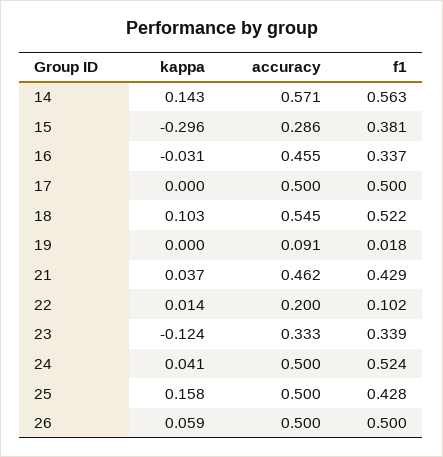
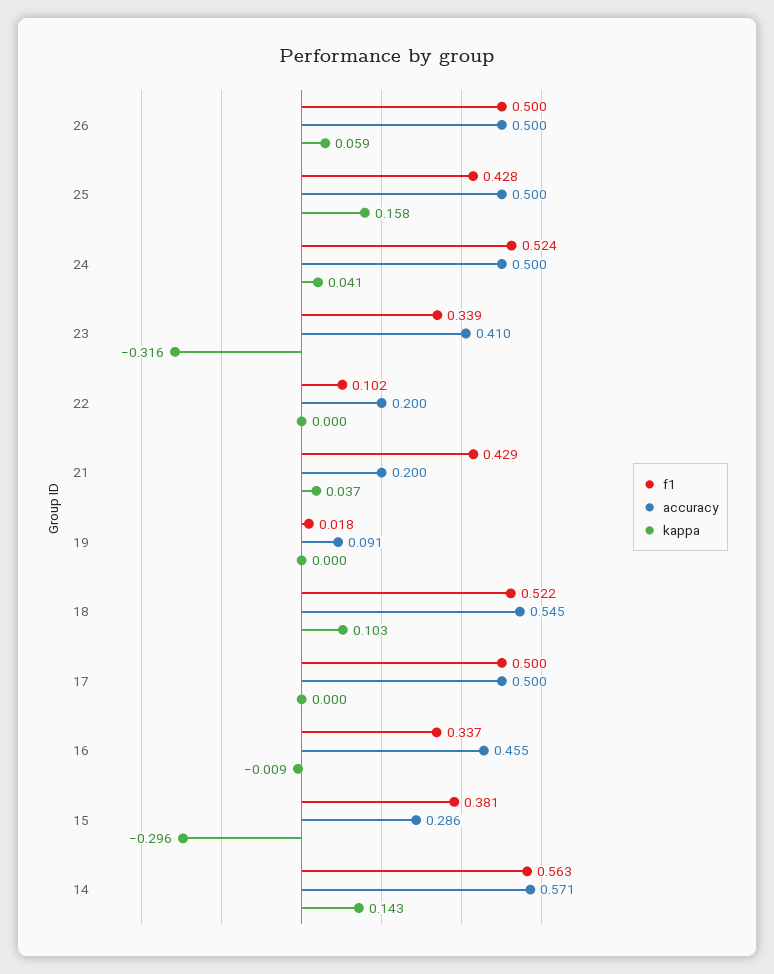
  {
    "kappa": {
      "14": 0.143,
      "15": -0.296,
-     "16": -0.031,
+     "16": -0.009,
      "17": 0,
      "18": 0.103,
      "19": 0,
      "21": 0.037,
-     "22": 0.014,
+     "22": 0,
-     "23": -0.124,
+     "23": -0.316,
      "24": 0.041,
      "25": 0.158,
      "26": 0.059
    },
    "accuracy": {
      "14": 0.571,
      "15": 0.286,
      "16": 0.455,
      "17": 0.5,
      "18": 0.545,
      "19": 0.091,
-     "21": 0.462,
+     "21": 0.2,
      "22": 0.2,
-     "23": 0.333,
+     "23": 0.41,
      "24": 0.5,
      "25": 0.5,
      "26": 0.5
    },
    "f1": {
      "14": 0.563,
      "15": 0.381,
      "16": 0.337,
      "17": 0.5,
      "18": 0.522,
      "19": 0.018,
      "21": 0.429,
      "22": 0.102,
      "23": 0.339,
      "24": 0.524,
      "25": 0.428,
      "26": 0.5
    }
  }

